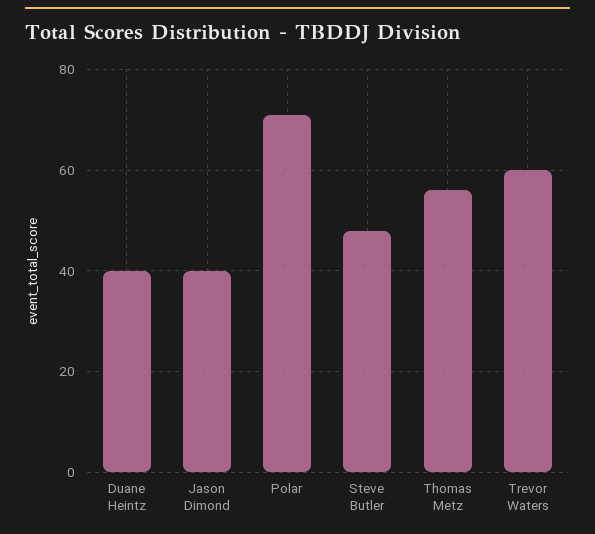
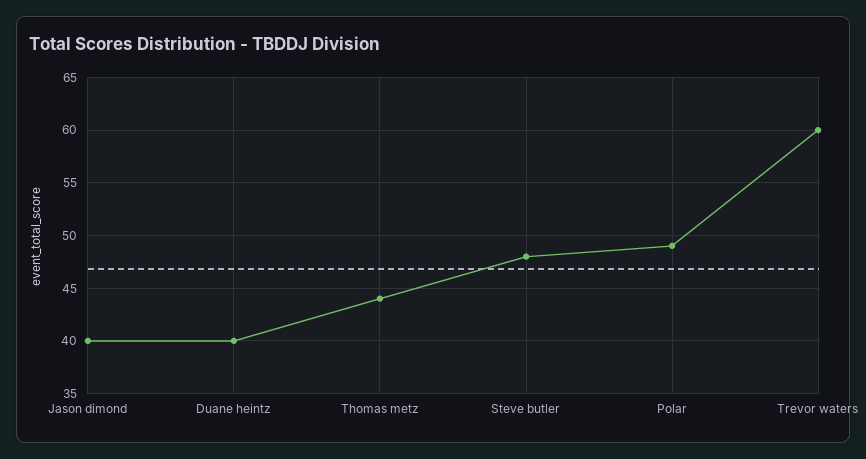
  {
    "Duane Heintz": 40,
    "Jason Dimond": 40,
-   "Polar": 70,
+   "Polar": 49,
    "Steve Butler": 48,
-   "Thomas Metz": 55,
+   "Thomas Metz": 44,
    "Trevor Waters": 60
  }

